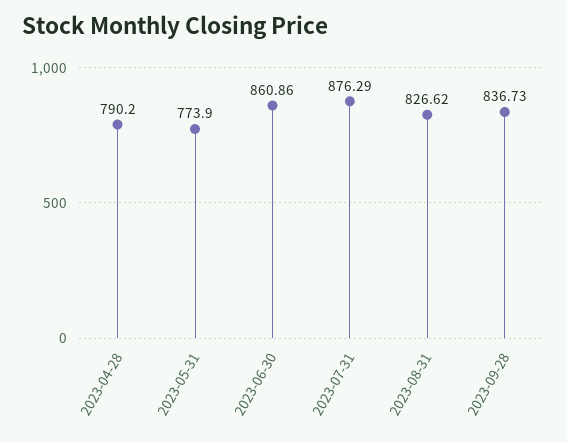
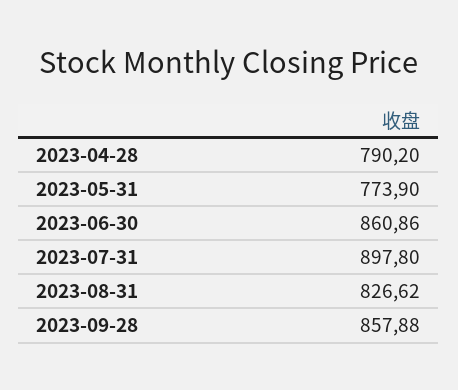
  {
    "2023-04-28": 790.2,
    "2023-05-31": 773.9,
    "2023-06-30": 860.86,
-   "2023-07-31": 876.29,
+   "2023-07-31": 897.8,
    "2023-08-31": 826.62,
-   "2023-09-28": 836.73
+   "2023-09-28": 857.88
  }

